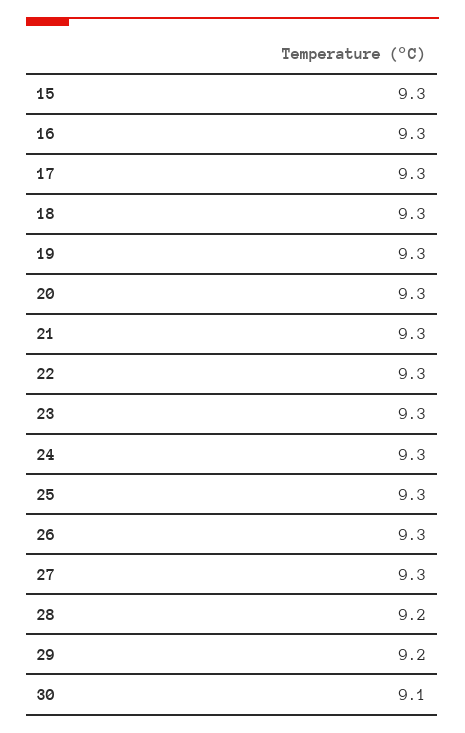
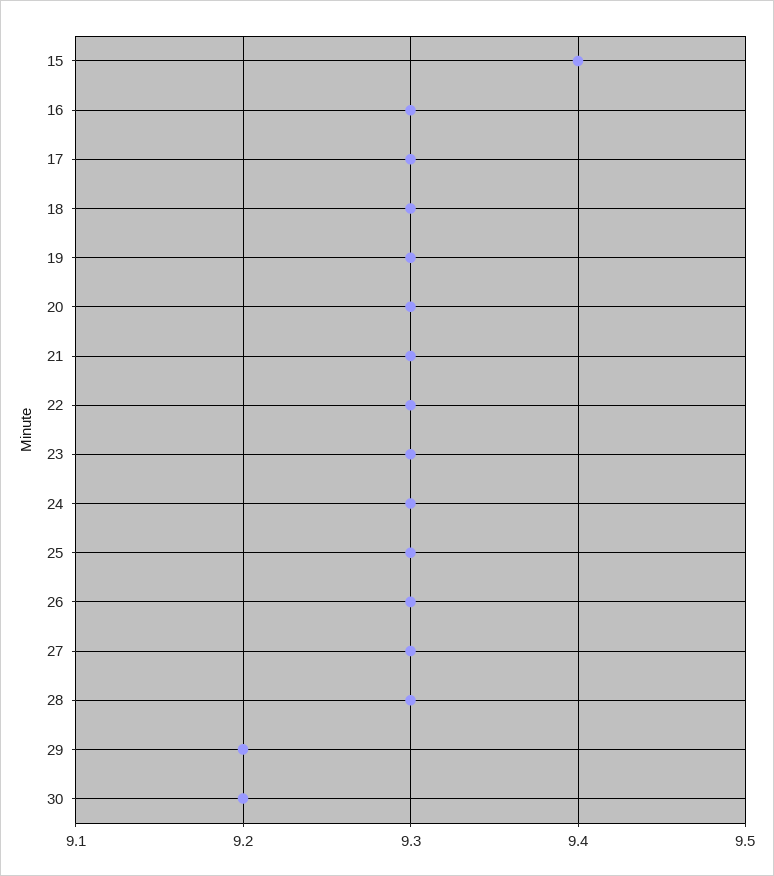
  {
-   "15": 9.3,
+   "15": 9.4,
    "16": 9.3,
    "17": 9.3,
    "18": 9.3,
    "19": 9.3,
    "20": 9.3,
    "21": 9.3,
    "22": 9.3,
    "23": 9.3,
    "24": 9.3,
    "25": 9.3,
    "26": 9.3,
    "27": 9.3,
-   "28": 9.2,
+   "28": 9.3,
    "29": 9.2,
-   "30": 9.1
+   "30": 9.2
  }

